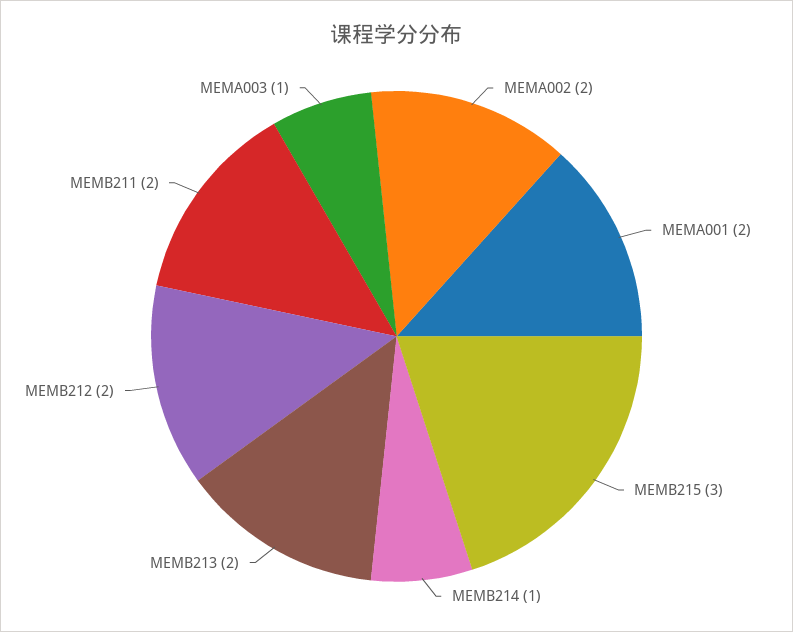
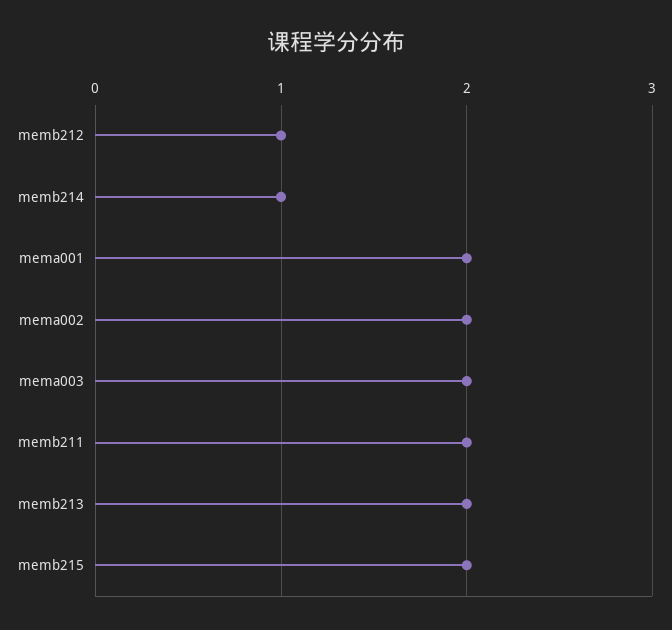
  {
    "MEMA002": 2,
    "MEMA001": 2,
-   "MEMB215": 3,
+   "MEMB215": 2,
    "MEMB214": 1,
    "MEMB213": 2,
-   "MEMB212": 2,
+   "MEMB212": 1,
    "MEMB211": 2,
-   "MEMA003": 1
+   "MEMA003": 2
  }

